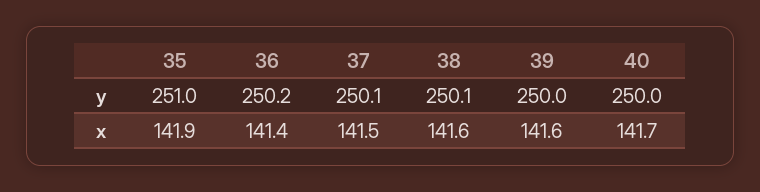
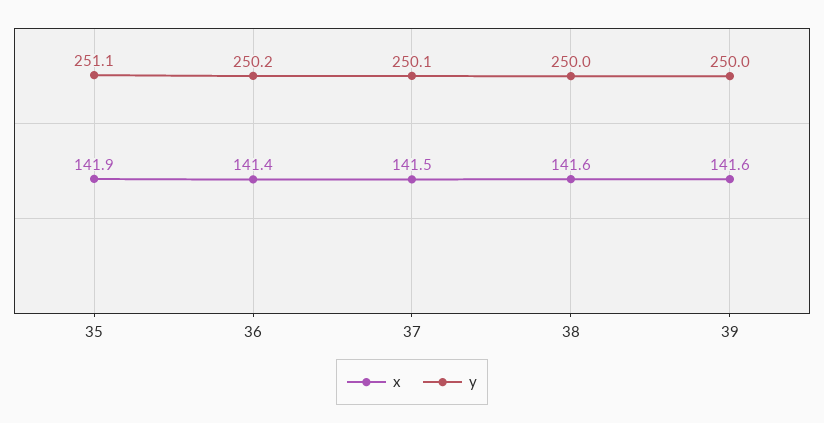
  {
    "y": {
-     "35": 251,
+     "35": 251.1,
      "36": 250.2,
      "37": 250.1,
-     "38": 250.1,
+     "38": 250,
-     "39": 250,
+     "39": 250
-     "40": 250
    },
    "x": {
      "35": 141.9,
      "36": 141.4,
      "37": 141.5,
      "38": 141.6,
-     "39": 141.6,
+     "39": 141.6
-     "40": 141.7
    }
  }

